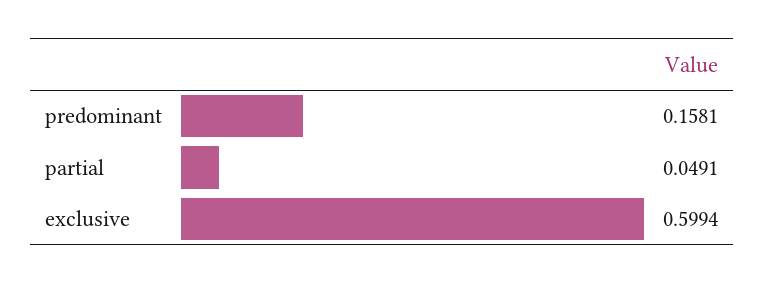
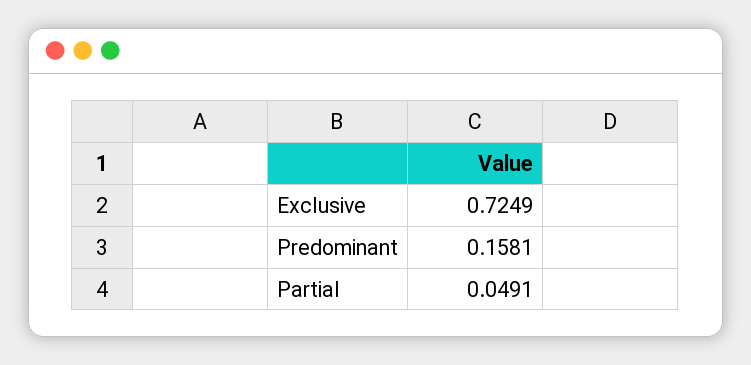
  {
    "predominant": 0.1581,
    "partial": 0.0491,
-   "exclusive": 0.5994
+   "exclusive": 0.7249
  }

